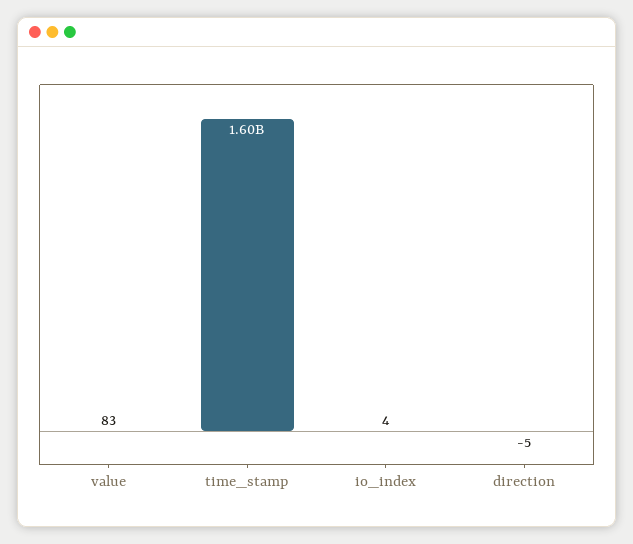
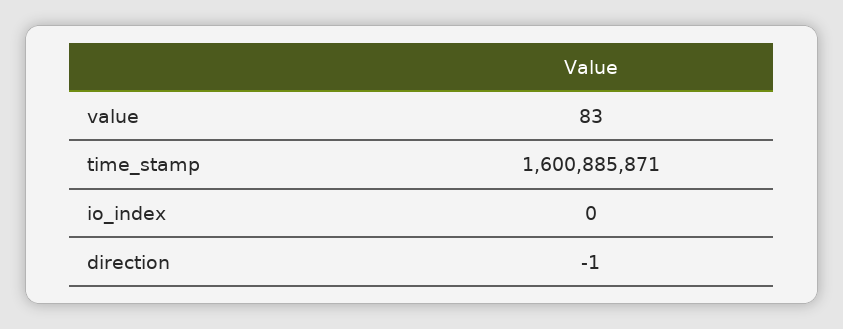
  {
    "value": 83,
    "time_stamp": 1600885871,
-   "io_index": 4,
+   "io_index": 0,
-   "direction": -5
+   "direction": -1
  }

